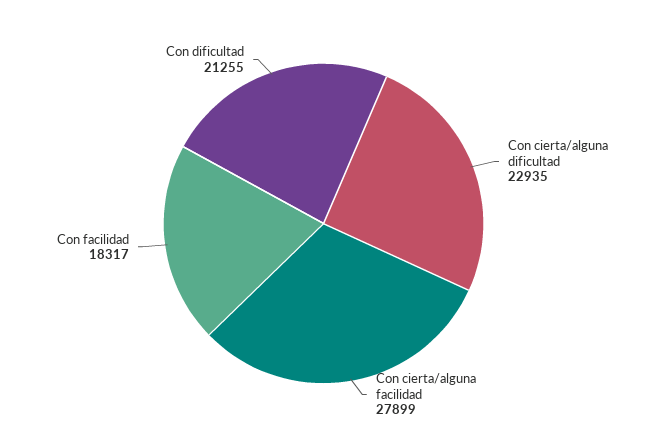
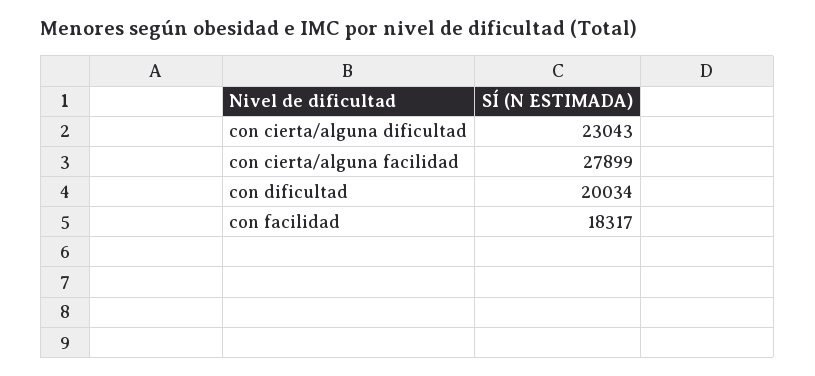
  {
-   "Con cierta/alguna dificultad": 22935,
+   "Con cierta/alguna dificultad": 23043,
    "Con cierta/alguna facilidad": 27899,
    "Con facilidad": 18317,
-   "Con dificultad": 21255
+   "Con dificultad": 20034
  }

